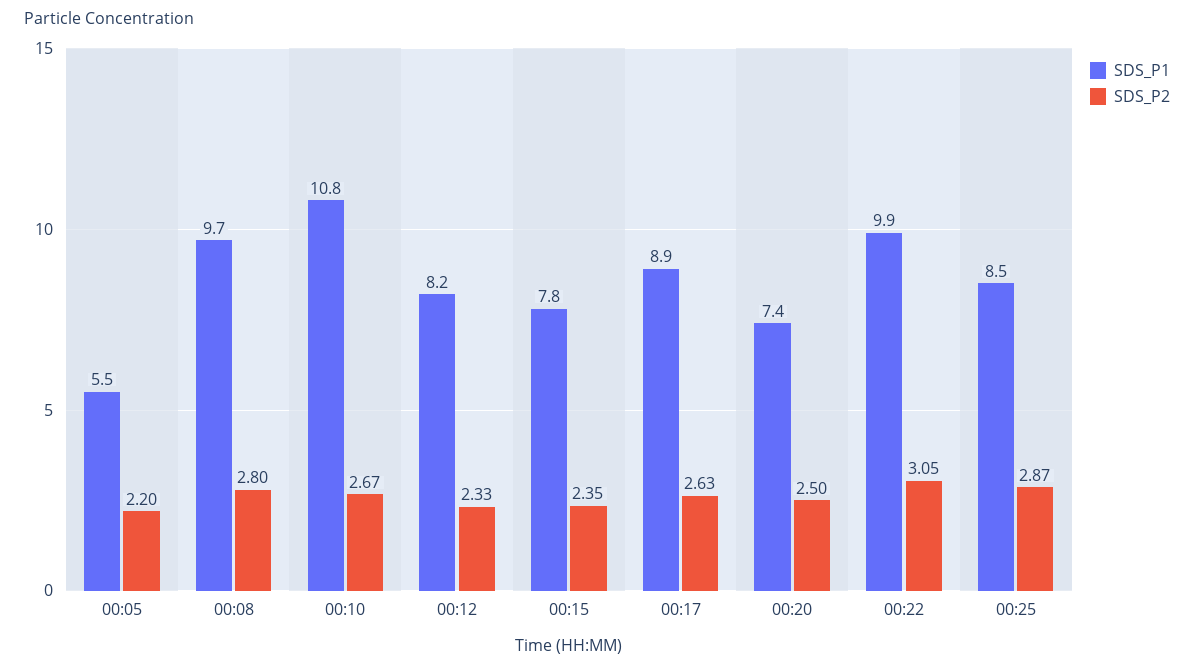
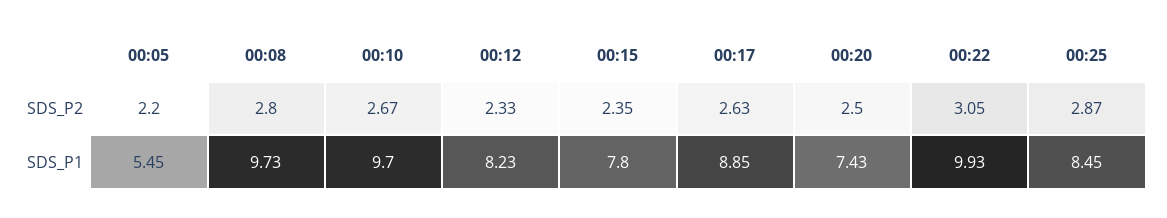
  {
    "SDS_P1": {
      "00:05": 5.45,
      "00:08": 9.73,
-     "00:10": 10.8,
+     "00:10": 9.7,
      "00:12": 8.23,
      "00:15": 7.8,
      "00:17": 8.85,
      "00:20": 7.43,
      "00:22": 9.93,
      "00:25": 8.45
    },
    "SDS_P2": {
      "00:05": 2.2,
      "00:08": 2.8,
      "00:10": 2.67,
      "00:12": 2.33,
      "00:15": 2.35,
      "00:17": 2.63,
      "00:20": 2.5,
      "00:22": 3.05,
      "00:25": 2.87
    }
  }

